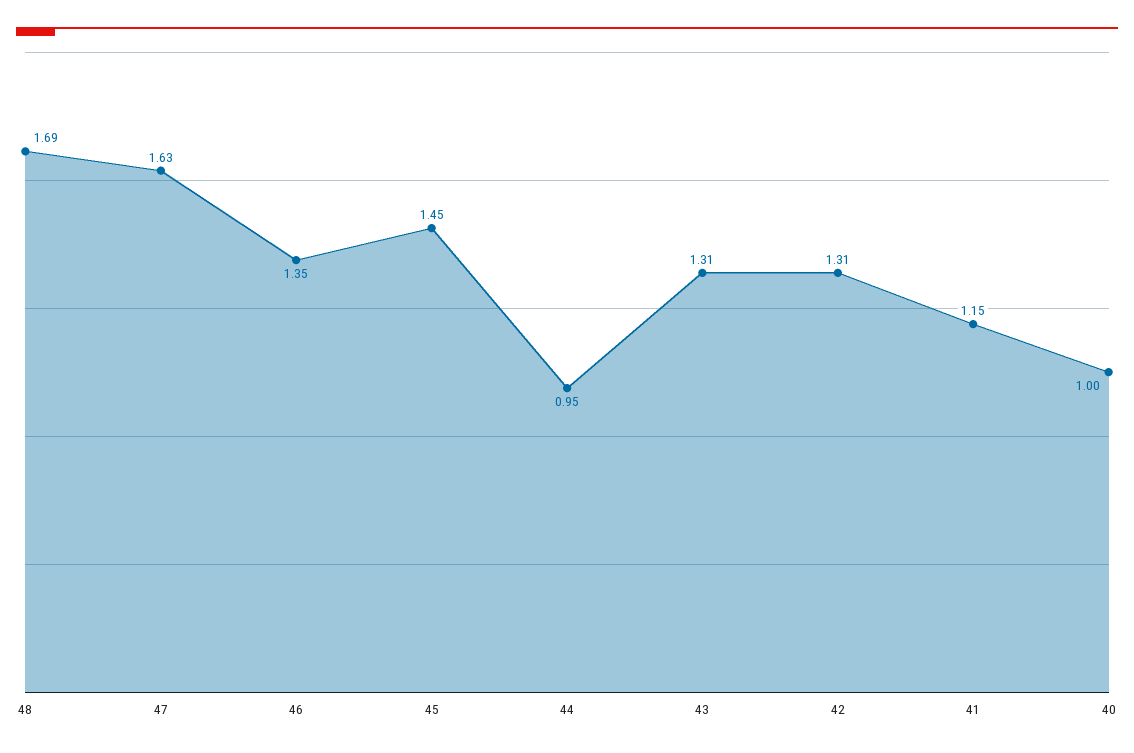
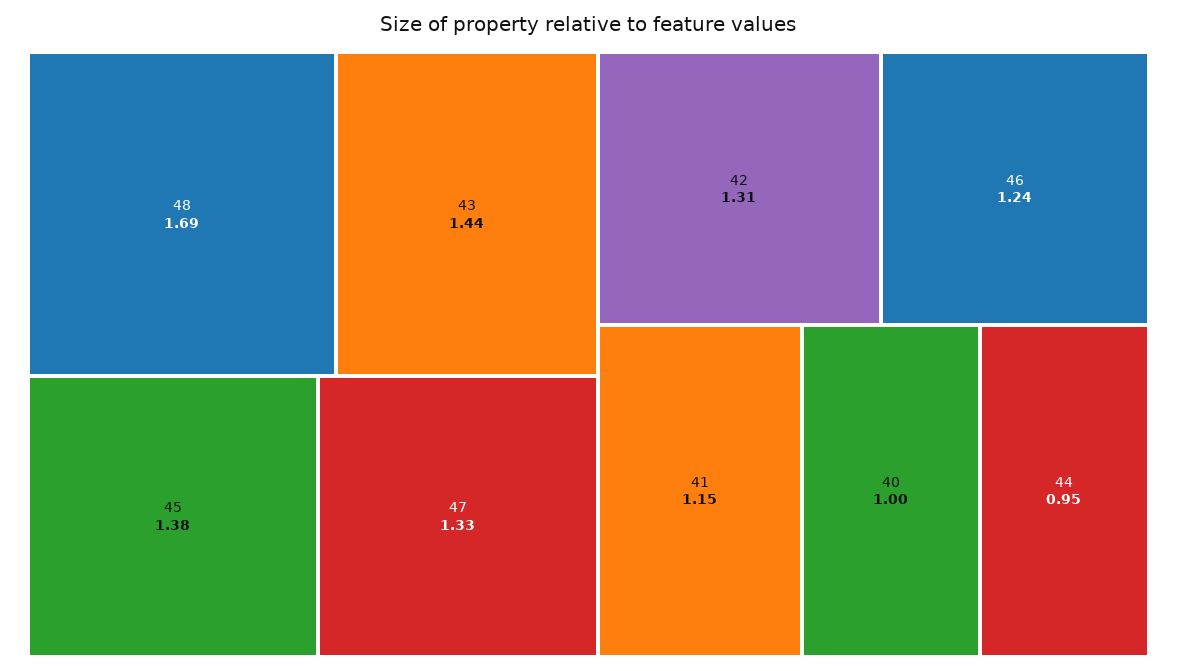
  {
    "48": 1.69,
-   "47": 1.63,
+   "47": 1.33,
-   "46": 1.35,
+   "46": 1.24,
-   "45": 1.45,
+   "45": 1.38,
    "44": 0.95,
-   "43": 1.31,
+   "43": 1.44,
    "42": 1.31,
    "41": 1.15,
    "40": 1
  }

